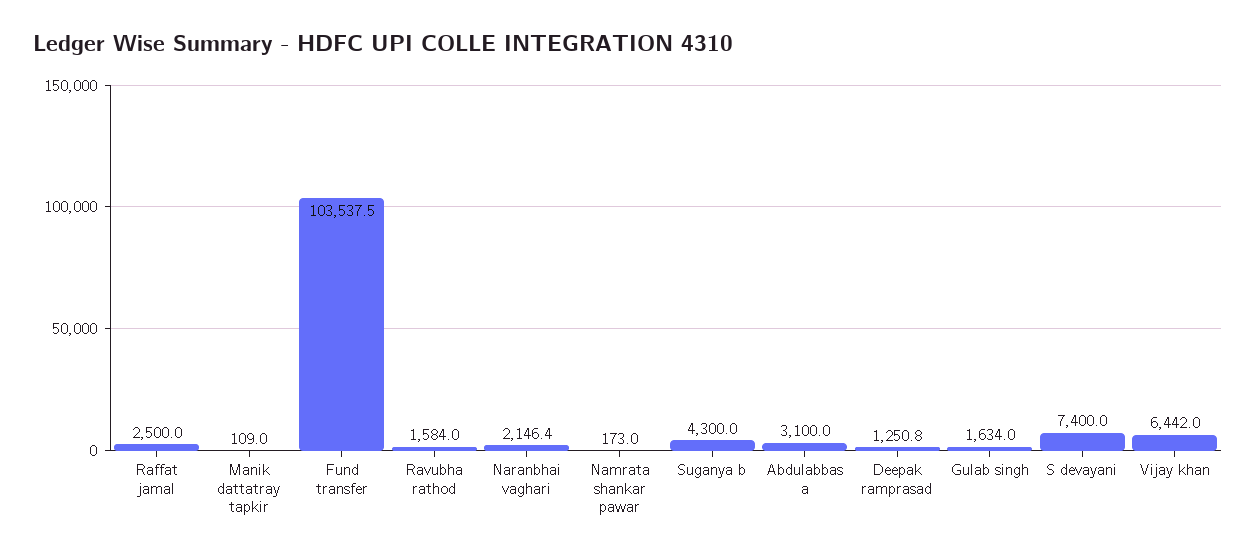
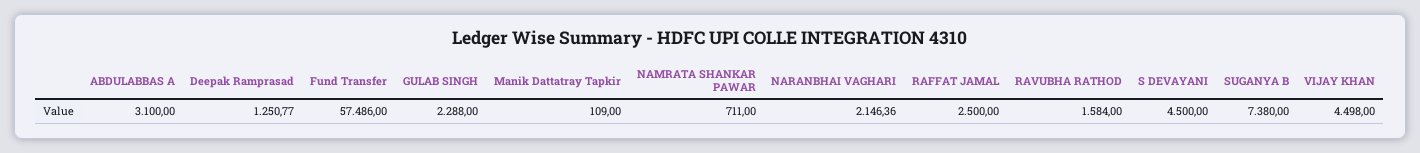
  {
    "Raffat jamal": 2500,
    "Manik dattatray tapkir": 109,
-   "Fund transfer": 103537.5,
+   "Fund transfer": 57486,
    "Ravubha rathod": 1584,
    "Naranbhai vaghari": 2146.36,
-   "Namrata shankar pawar": 173,
+   "Namrata shankar pawar": 711,
-   "Suganya b": 4300,
+   "Suganya b": 7380,
    "Abdulabbas a": 3100,
    "Deepak ramprasad": 1250.77,
-   "Gulab singh": 1634,
+   "Gulab singh": 2288,
-   "S devayani": 7400,
+   "S devayani": 4500,
-   "Vijay khan": 6442
+   "Vijay khan": 4498
  }

